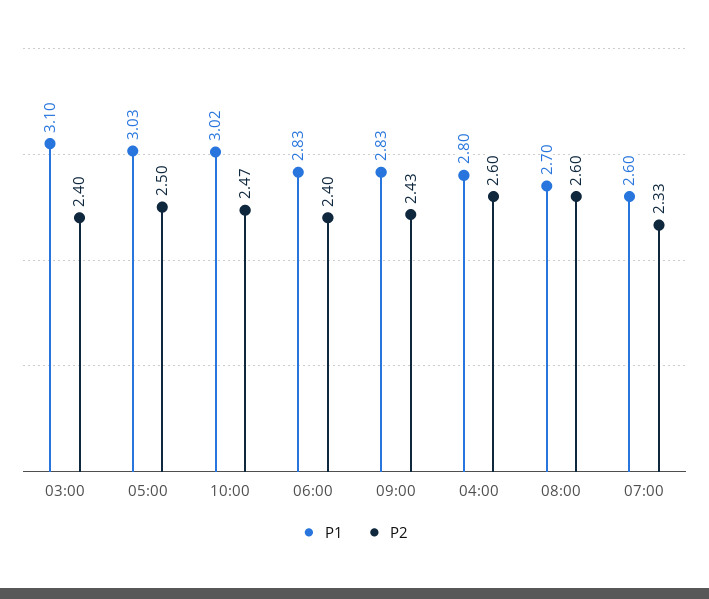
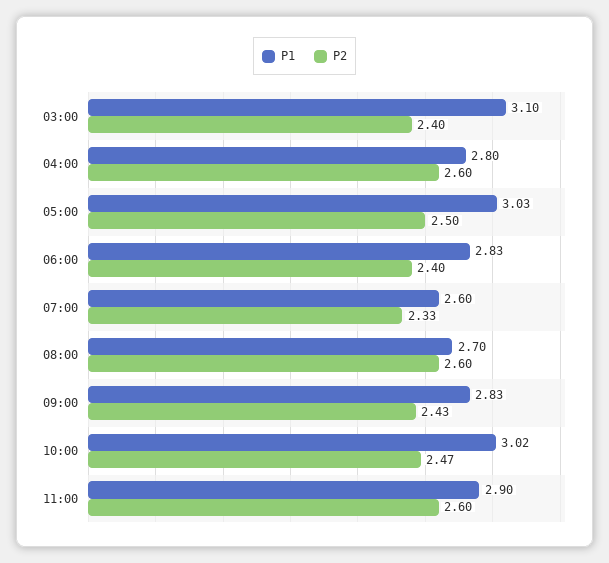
  {
    "P1": {
      "03:00": 3.1,
      "05:00": 3.03,
      "10:00": 3.02,
      "06:00": 2.83,
      "09:00": 2.83,
      "04:00": 2.8,
      "08:00": 2.7,
-     "07:00": 2.6
+     "07:00": 2.6,
+     "11:00": 2.9
    },
    "P2": {
      "03:00": 2.4,
      "05:00": 2.5,
      "10:00": 2.47,
      "06:00": 2.4,
      "09:00": 2.43,
      "04:00": 2.6,
      "08:00": 2.6,
-     "07:00": 2.33
+     "07:00": 2.33,
+     "11:00": 2.6
    }
  }

